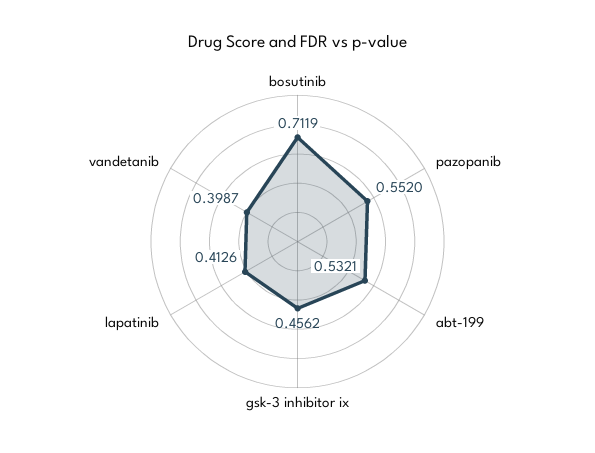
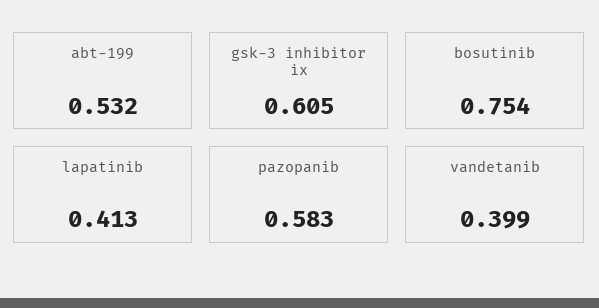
  {
-   "bosutinib": 0.7119,
+   "bosutinib": 0.754,
-   "pazopanib": 0.552,
+   "pazopanib": 0.583,
    "abt-199": 0.5321,
-   "gsk-3 inhibitor ix": 0.4562,
+   "gsk-3 inhibitor ix": 0.605,
    "lapatinib": 0.4126,
    "vandetanib": 0.3987
  }

